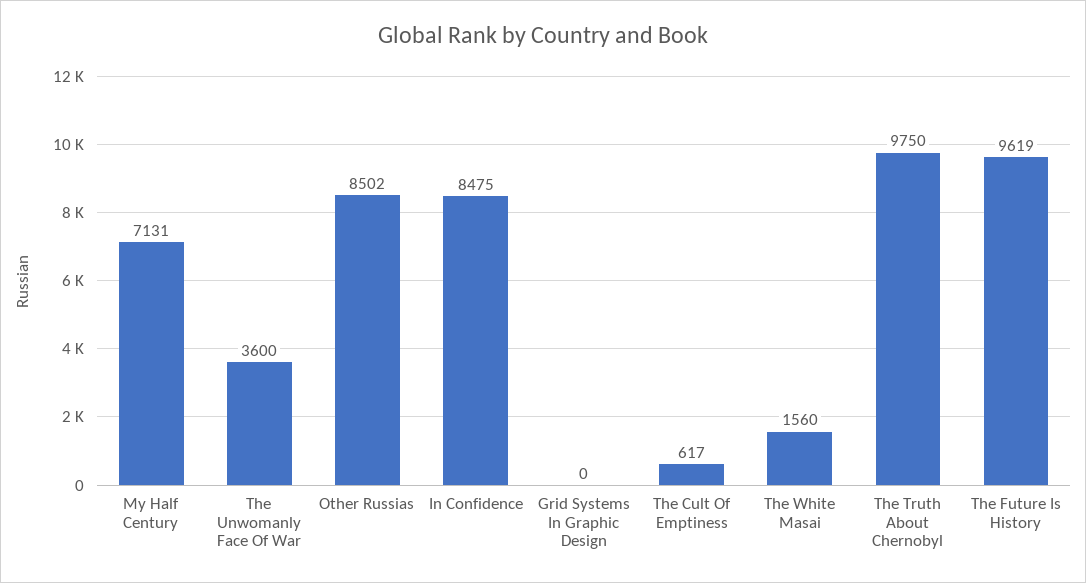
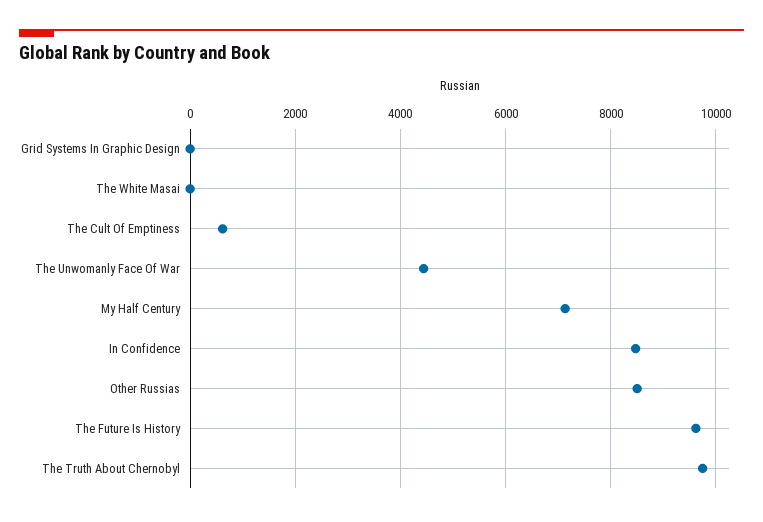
  {
    "My Half Century": 7131,
-   "The Unwomanly Face Of War": 3600,
+   "The Unwomanly Face Of War": 4400,
    "Other Russias": 8502,
    "In Confidence": 8475,
    "Grid Systems In Graphic Design": 0,
    "The Cult Of Emptiness": 617,
-   "The White Masai": 1560,
+   "The White Masai": 0,
    "The Truth About Chernobyl": 9750,
    "The Future Is History": 9619
  }

